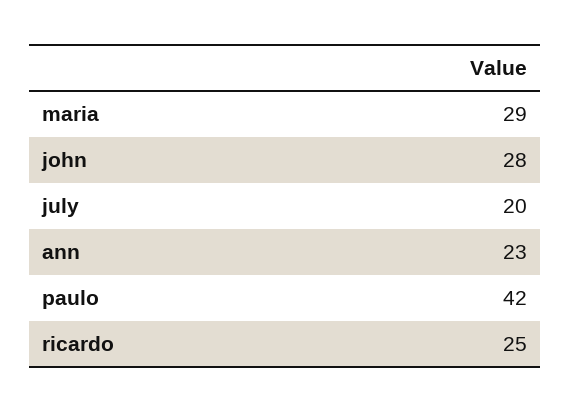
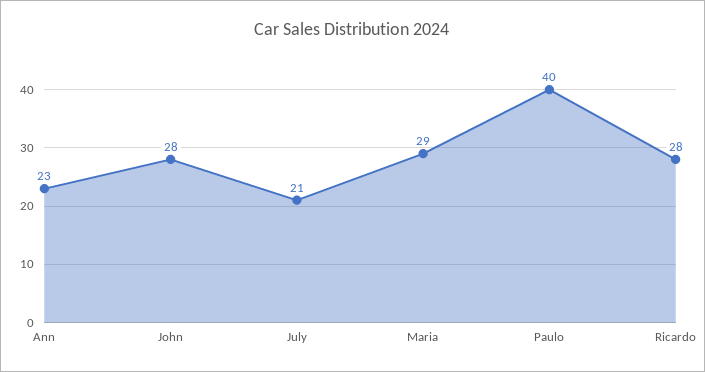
  {
    "maria": 29,
    "john": 28,
-   "july": 20,
+   "july": 21,
    "ann": 23,
-   "paulo": 42,
+   "paulo": 40,
-   "ricardo": 25
+   "ricardo": 28
  }

